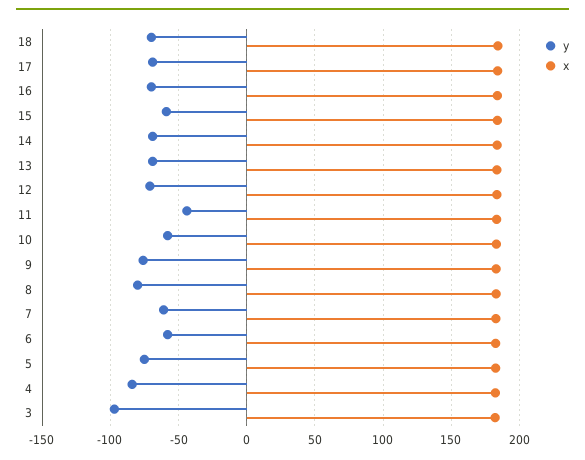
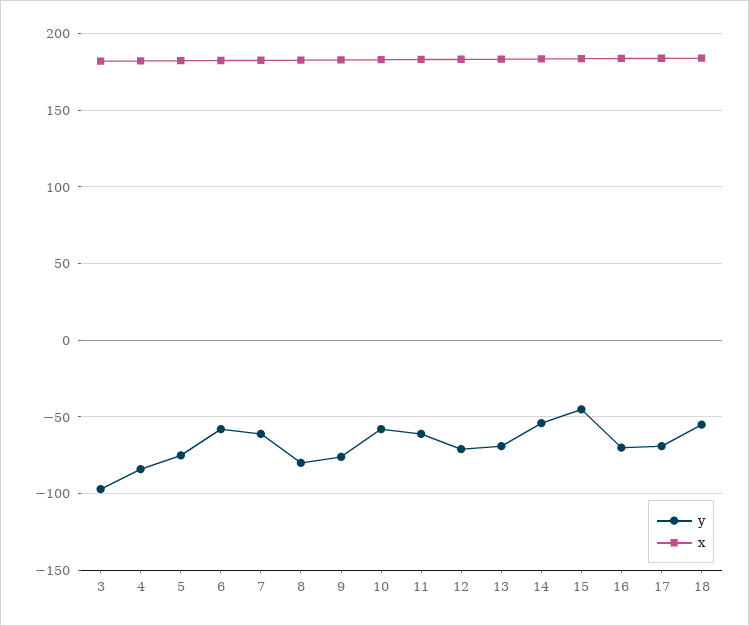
  {
    "y": {
-     "18": -70,
+     "18": -55,
      "17": -70,
      "16": -70,
-     "15": -60,
+     "15": -45,
-     "14": -70,
+     "14": -55,
      "13": -70,
      "12": -70,
-     "11": -45,
+     "11": -60,
      "10": -60,
      "9": -75,
      "8": -80,
      "7": -60,
      "6": -60,
      "5": -75,
      "4": -85,
      "3": -95
    },
    "x": {
      "18": 185,
      "17": 185,
      "16": 185,
      "15": 185,
      "14": 185,
      "13": 185,
      "12": 185,
      "11": 185,
      "10": 185,
      "9": 185,
      "8": 185,
      "7": 185,
      "6": 185,
      "5": 180,
      "4": 180,
      "3": 180
    }
  }

